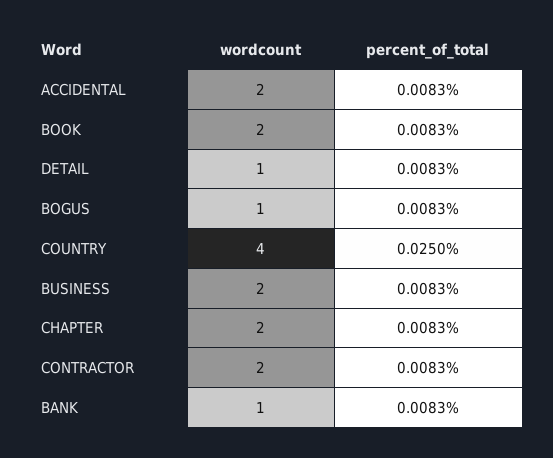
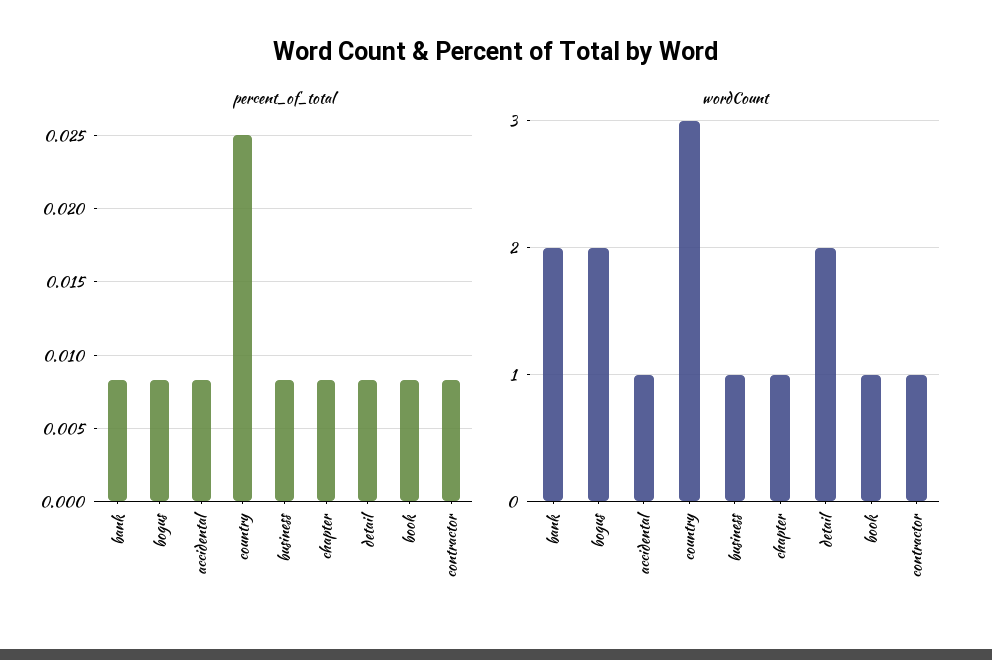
  {
    "wordcount": {
-     "ACCIDENTAL": 2,
+     "ACCIDENTAL": 1,
-     "BOOK": 2,
+     "BOOK": 1,
-     "DETAIL": 1,
+     "DETAIL": 2,
-     "BOGUS": 1,
+     "BOGUS": 2,
-     "COUNTRY": 4,
+     "COUNTRY": 3,
-     "BUSINESS": 2,
+     "BUSINESS": 1,
-     "CHAPTER": 2,
+     "CHAPTER": 1,
-     "CONTRACTOR": 2,
+     "CONTRACTOR": 1,
-     "BANK": 1
+     "BANK": 2
    },
    "percent_of_total": {
      "ACCIDENTAL": 0.0083,
      "BOOK": 0.0083,
      "DETAIL": 0.0083,
      "BOGUS": 0.0083,
      "COUNTRY": 0.025,
      "BUSINESS": 0.0083,
      "CHAPTER": 0.0083,
      "CONTRACTOR": 0.0083,
      "BANK": 0.0083
    }
  }

